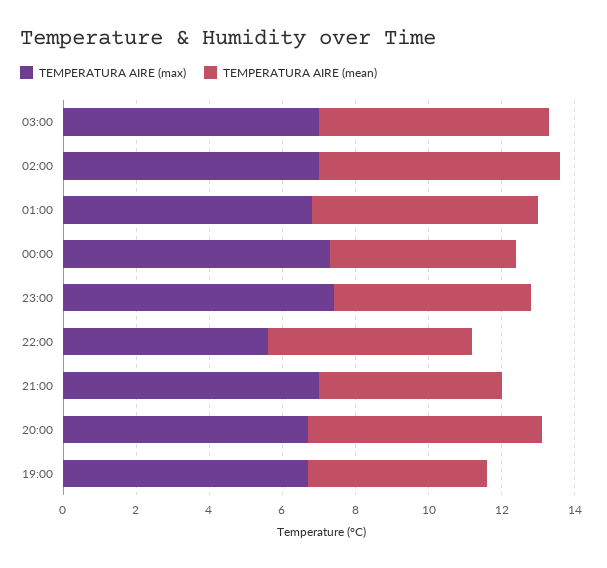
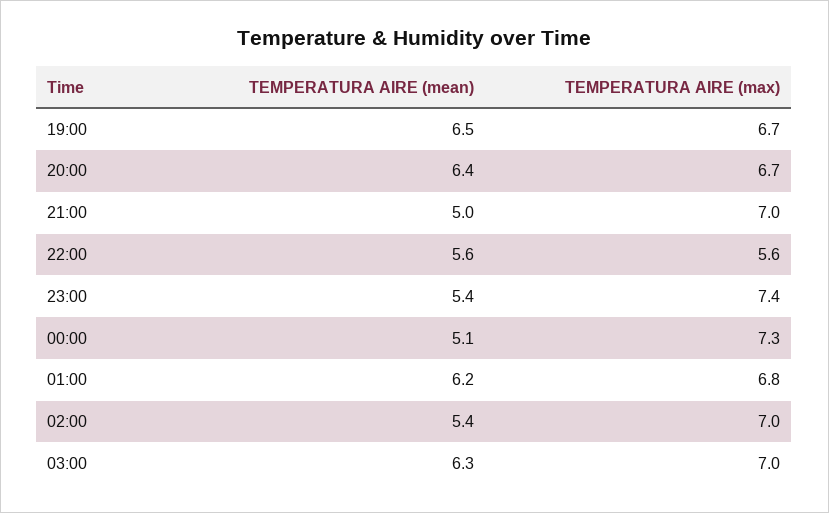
  {
    "TEMPERATURA AIRE (max)": {
      "03:00": 7,
      "02:00": 7,
      "01:00": 6.8,
      "00:00": 7.3,
      "23:00": 7.4,
      "22:00": 5.6,
      "21:00": 7,
      "20:00": 6.7,
      "19:00": 6.7
    },
    "TEMPERATURA AIRE (mean)": {
      "03:00": 6.3,
-     "02:00": 6.5,
+     "02:00": 5.4,
      "01:00": 6.2,
      "00:00": 5.1,
      "23:00": 5.4,
      "22:00": 5.6,
      "21:00": 5,
      "20:00": 6.4,
-     "19:00": 5
+     "19:00": 6.5
    }
  }

